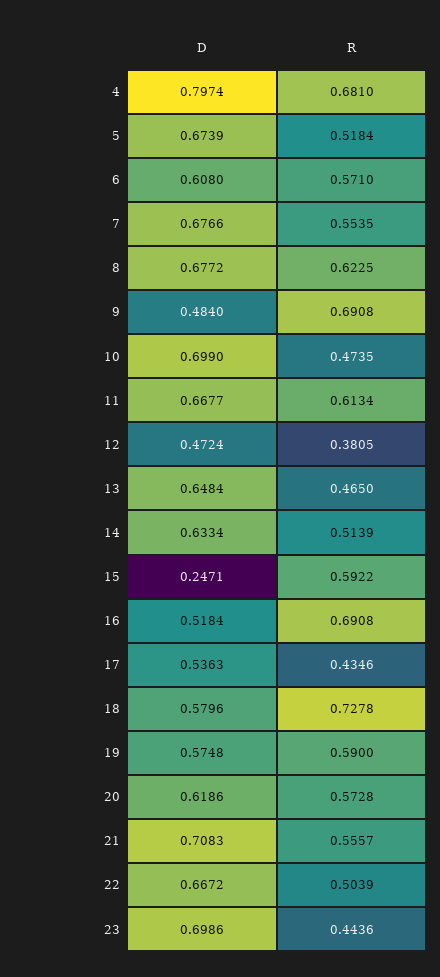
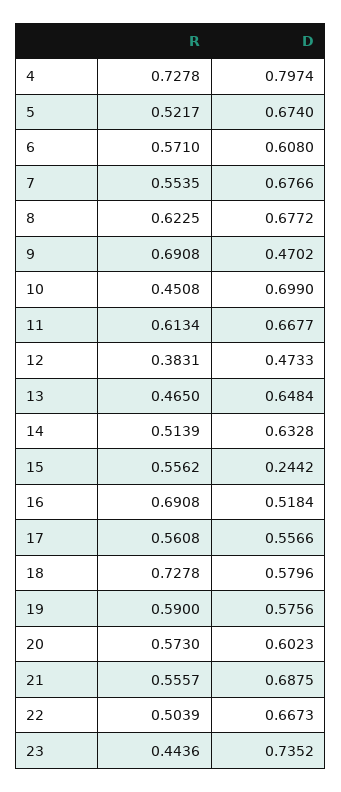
  {
    "D": {
      "4": 0.7974,
-     "5": 0.6739,
+     "5": 0.674,
      "6": 0.608,
      "7": 0.6766,
      "8": 0.6772,
-     "9": 0.484,
+     "9": 0.4702,
      "10": 0.699,
      "11": 0.6677,
-     "12": 0.4724,
+     "12": 0.4733,
      "13": 0.6484,
-     "14": 0.6334,
+     "14": 0.6328,
-     "15": 0.2471,
+     "15": 0.2442,
      "16": 0.5184,
-     "17": 0.5363,
+     "17": 0.5566,
      "18": 0.5796,
-     "19": 0.5748,
+     "19": 0.5756,
-     "20": 0.6186,
+     "20": 0.6023,
-     "21": 0.7083,
+     "21": 0.6875,
-     "22": 0.6672,
+     "22": 0.6673,
-     "23": 0.6986
+     "23": 0.7352
    },
    "R": {
-     "4": 0.681,
+     "4": 0.7278,
-     "5": 0.5184,
+     "5": 0.5217,
      "6": 0.571,
      "7": 0.5535,
      "8": 0.6225,
      "9": 0.6908,
-     "10": 0.4735,
+     "10": 0.4508,
      "11": 0.6134,
-     "12": 0.3805,
+     "12": 0.3831,
      "13": 0.465,
      "14": 0.5139,
-     "15": 0.5922,
+     "15": 0.5562,
      "16": 0.6908,
-     "17": 0.4346,
+     "17": 0.5608,
      "18": 0.7278,
      "19": 0.59,
-     "20": 0.5728,
+     "20": 0.573,
      "21": 0.5557,
      "22": 0.5039,
      "23": 0.4436
    }
  }

